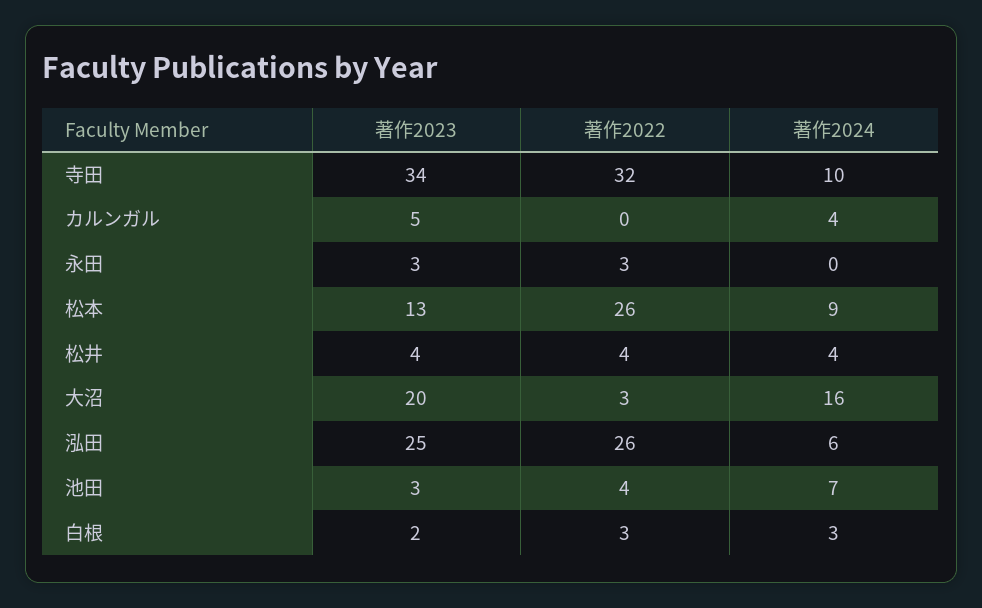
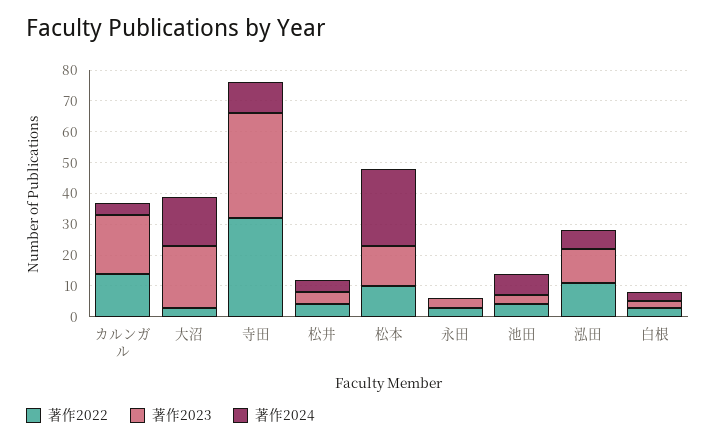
  {
    "著作2023": {
      "寺田": 34,
-     "カルンガル": 5,
+     "カルンガル": 20,
      "永田": 3,
      "松本": 13,
      "松井": 4,
      "大沼": 20,
-     "泓田": 25,
+     "泓田": 10,
      "池田": 3,
      "白根": 2
    },
    "著作2022": {
      "寺田": 32,
-     "カルンガル": 0,
+     "カルンガル": 15,
      "永田": 3,
-     "松本": 26,
+     "松本": 10,
      "松井": 4,
      "大沼": 3,
-     "泓田": 26,
+     "泓田": 10,
      "池田": 4,
      "白根": 3
    },
    "著作2024": {
      "寺田": 10,
      "カルンガル": 4,
      "永田": 0,
-     "松本": 9,
+     "松本": 25,
      "松井": 4,
      "大沼": 16,
      "泓田": 6,
      "池田": 7,
      "白根": 3
    }
  }

